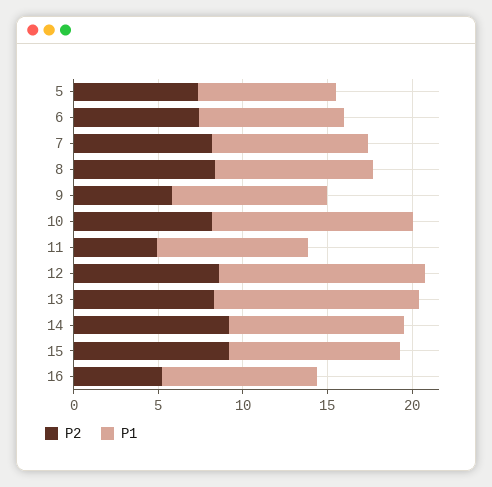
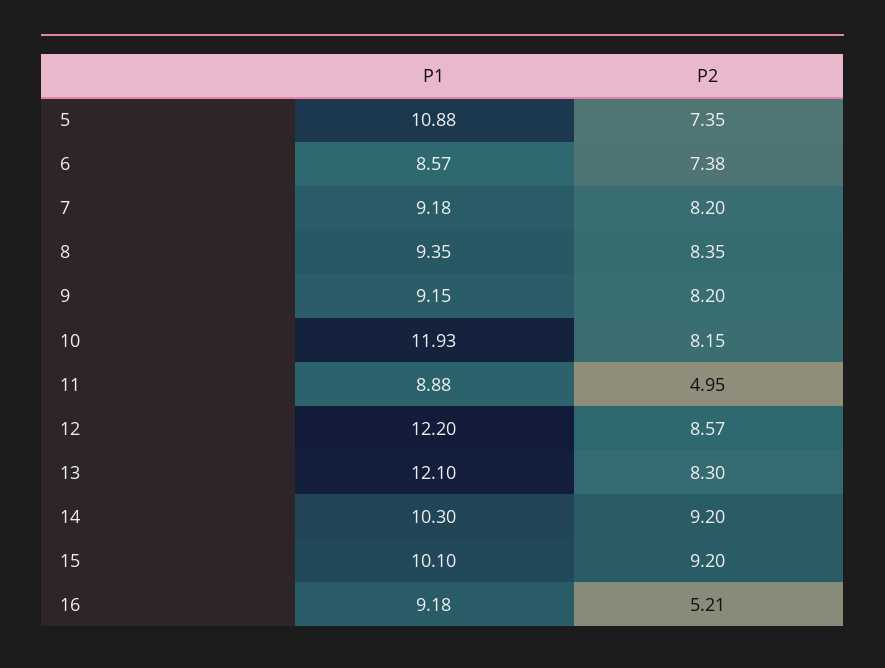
  {
    "P2": {
      "5": 7.35,
      "6": 7.38,
      "7": 8.2,
      "8": 8.35,
-     "9": 6,
+     "9": 8.2,
      "10": 8.15,
      "11": 4.95,
      "12": 8.57,
      "13": 8.3,
      "14": 9.2,
      "15": 9.2,
      "16": 5.21
    },
    "P1": {
-     "5": 8,
+     "5": 10.88,
      "6": 8.57,
      "7": 9.18,
      "8": 9.35,
      "9": 9.15,
      "10": 11.93,
      "11": 8.88,
      "12": 12.2,
      "13": 12.1,
      "14": 10.3,
      "15": 10.1,
      "16": 9.18
    }
  }

